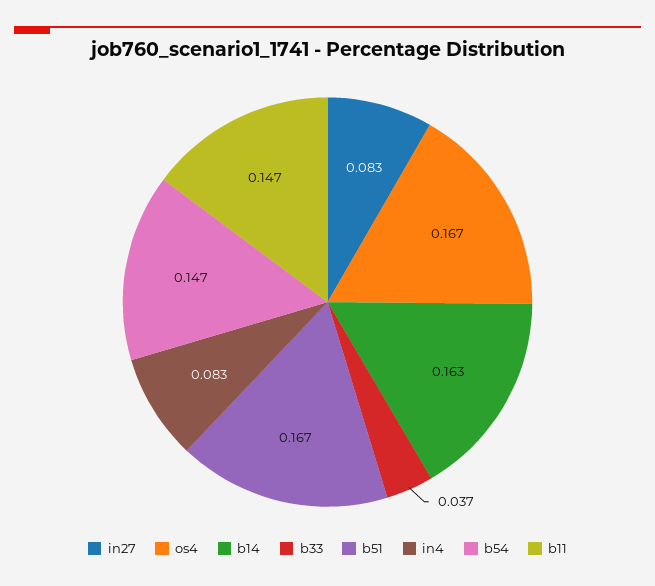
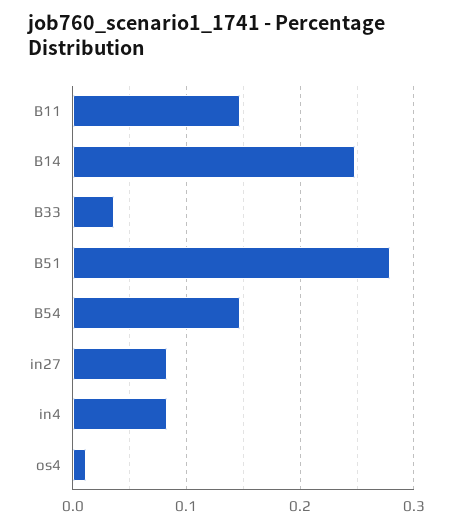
  {
    "in27": 0.083,
-   "os4": 0.167,
+   "os4": 0.01,
-   "b14": 0.163,
+   "b14": 0.25,
    "b33": 0.037,
-   "b51": 0.167,
+   "b51": 0.28,
    "in4": 0.083,
    "b54": 0.147,
    "b11": 0.147
  }

